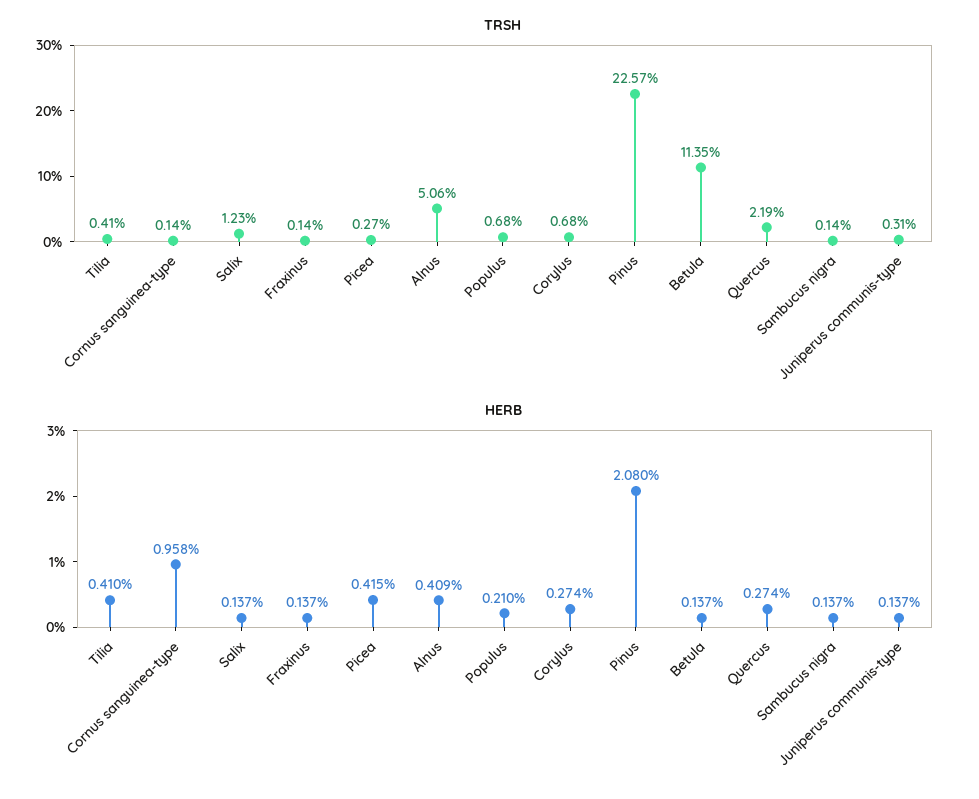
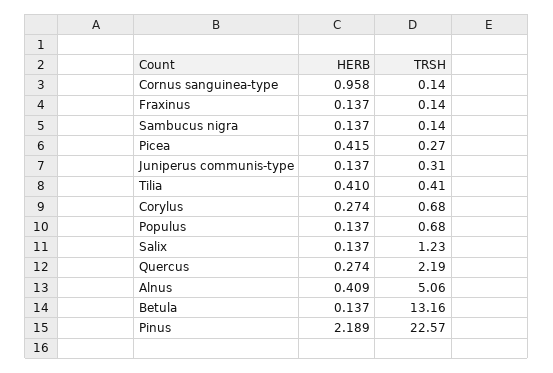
  {
    "TRSH": {
      "Tilia": 0.41,
      "Cornus sanguinea-type": 0.14,
      "Salix": 1.23,
      "Fraxinus": 0.14,
      "Picea": 0.27,
      "Alnus": 5.06,
      "Populus": 0.68,
      "Corylus": 0.68,
      "Pinus": 22.57,
-     "Betula": 11.35,
+     "Betula": 13.16,
      "Quercus": 2.19,
      "Sambucus nigra": 0.14,
      "Juniperus communis-type": 0.31
    },
    "HERB": {
      "Tilia": 0.41,
      "Cornus sanguinea-type": 0.958,
      "Salix": 0.137,
      "Fraxinus": 0.137,
      "Picea": 0.415,
      "Alnus": 0.409,
-     "Populus": 0.21,
+     "Populus": 0.137,
      "Corylus": 0.274,
-     "Pinus": 2.08,
+     "Pinus": 2.189,
      "Betula": 0.137,
      "Quercus": 0.274,
      "Sambucus nigra": 0.137,
      "Juniperus communis-type": 0.137
    }
  }

